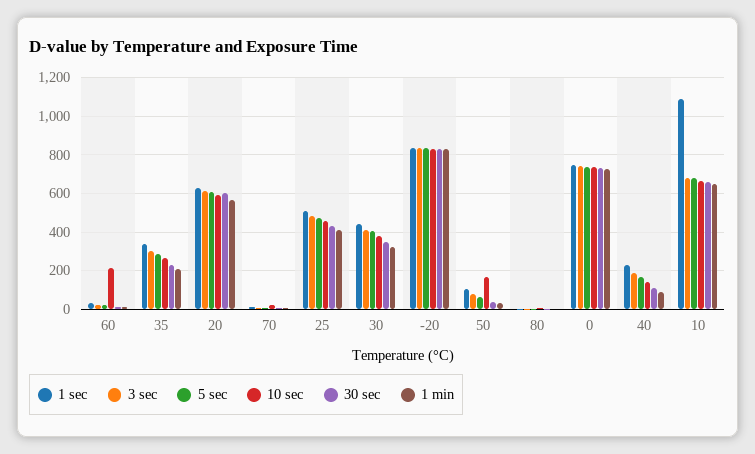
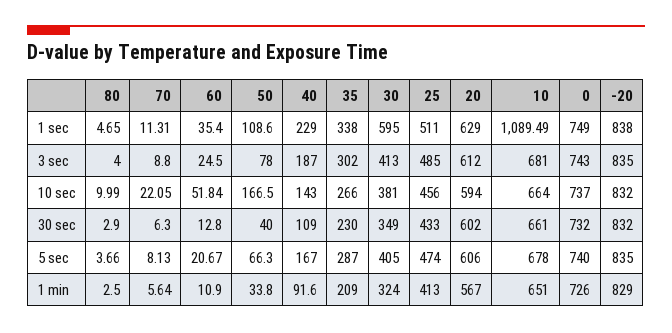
  {
    "1 sec": {
      "60": 35.4,
      "35": 338,
      "20": 629,
      "70": 11.31,
      "25": 511,
-     "30": 450,
+     "30": 595,
      "-20": 838,
      "50": 108.6,
      "80": 4.65,
      "0": 749,
      "40": 229,
      "10": 1089.49
    },
    "3 sec": {
      "60": 24.5,
      "35": 302,
      "20": 612,
      "70": 8.8,
      "25": 485,
      "30": 413,
      "-20": 835,
      "50": 78,
      "80": 4,
      "0": 743,
      "40": 187,
      "10": 681
    },
    "5 sec": {
      "60": 20.67,
      "35": 287,
      "20": 606,
      "70": 8.13,
      "25": 474,
      "30": 405,
      "-20": 835,
      "50": 66.3,
      "80": 3.66,
      "0": 740,
      "40": 167,
      "10": 678
    },
    "10 sec": {
-     "60": 200,
+     "60": 51.84,
      "35": 266,
      "20": 594,
      "70": 22.05,
      "25": 456,
      "30": 381,
      "-20": 832,
      "50": 166.5,
      "80": 9.99,
      "0": 737,
      "40": 143,
      "10": 664
    },
    "30 sec": {
      "60": 12.8,
      "35": 230,
      "20": 602,
      "70": 6.3,
      "25": 433,
      "30": 349,
      "-20": 832,
      "50": 40,
      "80": 2.9,
      "0": 732,
      "40": 109,
      "10": 661
    },
    "1 min": {
      "60": 10.9,
      "35": 209,
      "20": 567,
      "70": 5.64,
      "25": 413,
      "30": 324,
      "-20": 829,
      "50": 33.8,
      "80": 2.5,
      "0": 726,
      "40": 91.6,
      "10": 651
    }
  }

